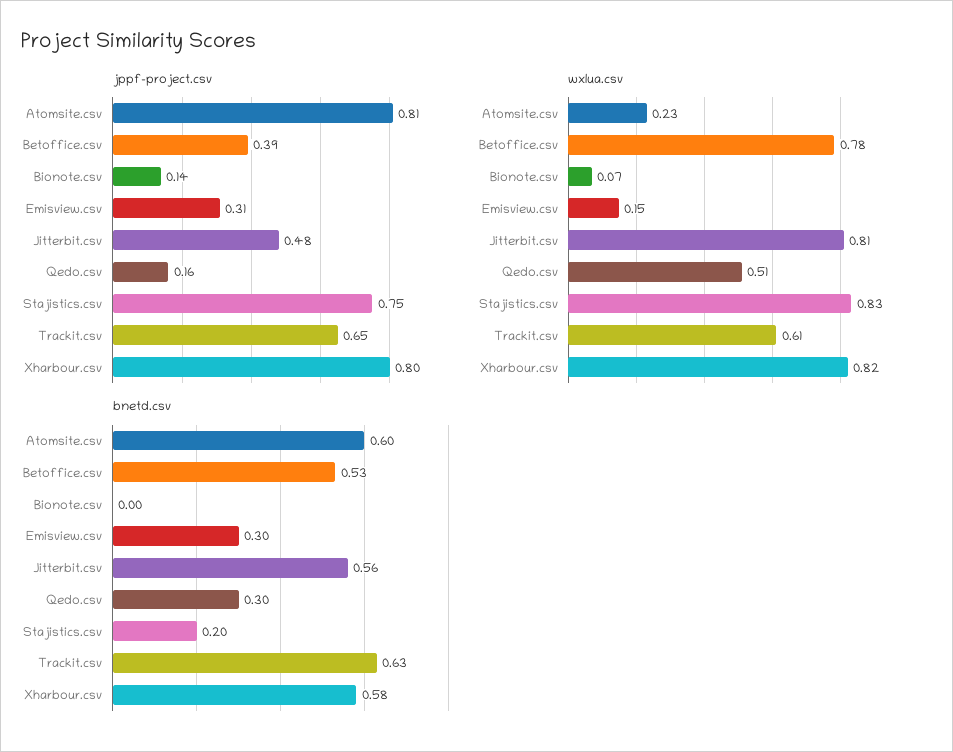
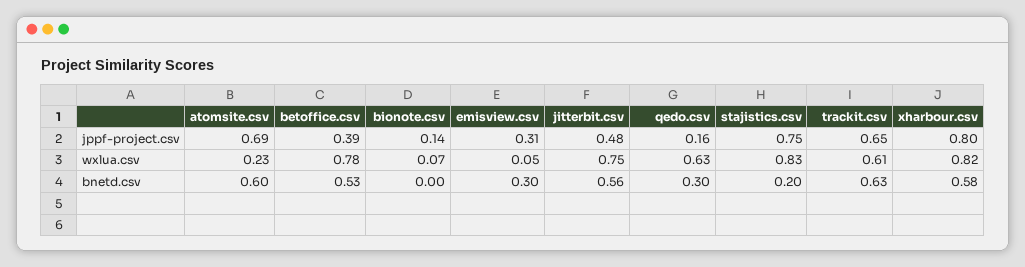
  {
    "jppf-project.csv": {
-     "Atomsite.csv": 0.81,
+     "Atomsite.csv": 0.69,
      "Betoffice.csv": 0.39,
      "Bionote.csv": 0.14,
      "Emisview.csv": 0.31,
      "Jitterbit.csv": 0.48,
      "Qedo.csv": 0.16,
      "Stajistics.csv": 0.75,
      "Trackit.csv": 0.65,
      "Xharbour.csv": 0.8
    },
    "wxlua.csv": {
      "Atomsite.csv": 0.23,
      "Betoffice.csv": 0.78,
      "Bionote.csv": 0.07,
-     "Emisview.csv": 0.15,
+     "Emisview.csv": 0.05,
-     "Jitterbit.csv": 0.81,
+     "Jitterbit.csv": 0.75,
-     "Qedo.csv": 0.51,
+     "Qedo.csv": 0.63,
      "Stajistics.csv": 0.83,
      "Trackit.csv": 0.61,
      "Xharbour.csv": 0.82
    },
    "bnetd.csv": {
      "Atomsite.csv": 0.6,
      "Betoffice.csv": 0.53,
      "Bionote.csv": 0,
      "Emisview.csv": 0.3,
      "Jitterbit.csv": 0.56,
      "Qedo.csv": 0.3,
      "Stajistics.csv": 0.2,
      "Trackit.csv": 0.63,
      "Xharbour.csv": 0.58
    }
  }

